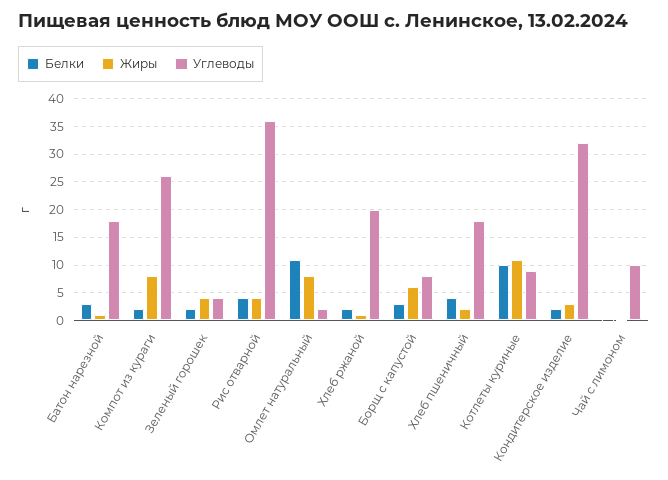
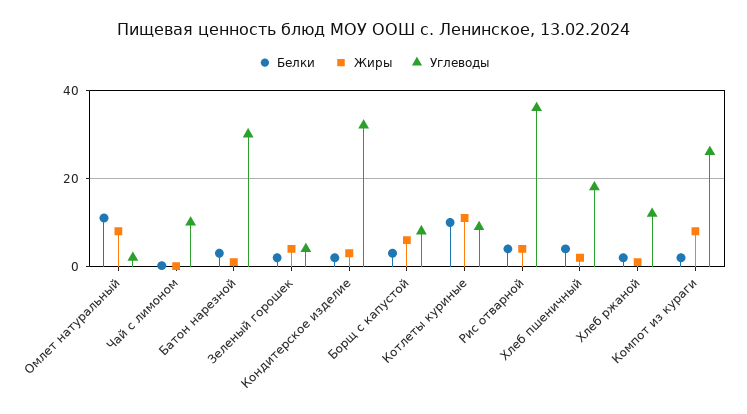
  {
    "Белки": {
      "Батон нарезной": 4,
      "Компот из кураги": 2,
      "Зеленый горошек": 2,
      "Рис отварной": 4,
      "Омлет натуральный": 12,
      "Хлеб ржаной": 2,
      "Борщ с капустой": 4,
      "Хлеб пшеничный": 4,
      "Котлеты куриные": 10,
      "Кондитерское изделие": 2,
      "Чай с лимоном": 0
    },
    "Жиры": {
      "Батон нарезной": 2,
      "Компот из кураги": 8,
      "Зеленый горошек": 4,
      "Рис отварной": 4,
      "Омлет натуральный": 8,
      "Хлеб ржаной": 2,
      "Борщ с капустой": 6,
      "Хлеб пшеничный": 2,
      "Котлеты куриные": 12,
      "Кондитерское изделие": 4,
      "Чай с лимоном": 0
    },
    "Углеводы": {
-     "Батон нарезной": 17.5,
+     "Батон нарезной": 30,
      "Компот из кураги": 26,
      "Зеленый горошек": 4,
      "Рис отварной": 36,
      "Омлет натуральный": 2,
-     "Хлеб ржаной": 20,
+     "Хлеб ржаной": 12,
      "Борщ с капустой": 8,
      "Хлеб пшеничный": 18,
      "Котлеты куриные": 10,
      "Кондитерское изделие": 32,
      "Чай с лимоном": 10
    }
  }

